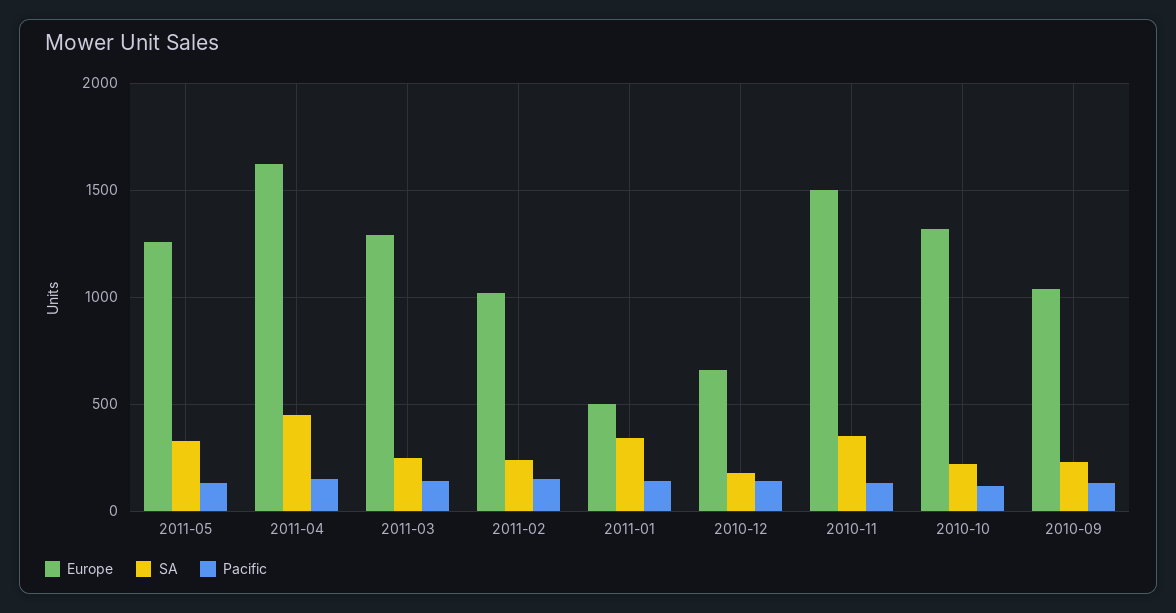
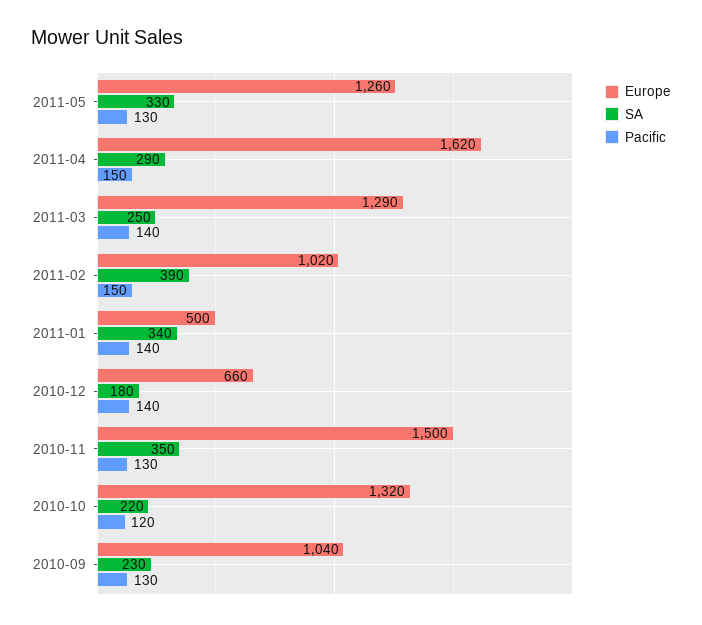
  {
    "Europe": {
      "2011-05": 1260,
      "2011-04": 1620,
      "2011-03": 1290,
      "2011-02": 1020,
      "2011-01": 500,
      "2010-12": 660,
      "2010-11": 1500,
      "2010-10": 1320,
      "2010-09": 1040
    },
    "SA": {
      "2011-05": 330,
-     "2011-04": 450,
+     "2011-04": 290,
      "2011-03": 250,
-     "2011-02": 250,
+     "2011-02": 390,
      "2011-01": 340,
      "2010-12": 180,
      "2010-11": 350,
      "2010-10": 220,
      "2010-09": 230
    },
    "Pacific": {
      "2011-05": 130,
      "2011-04": 150,
      "2011-03": 140,
      "2011-02": 150,
      "2011-01": 140,
      "2010-12": 140,
      "2010-11": 130,
      "2010-10": 120,
      "2010-09": 130
    }
  }

